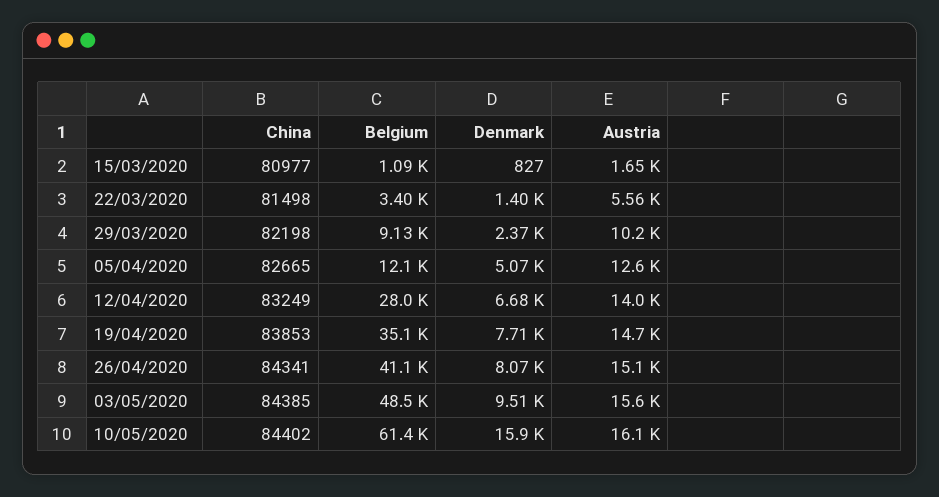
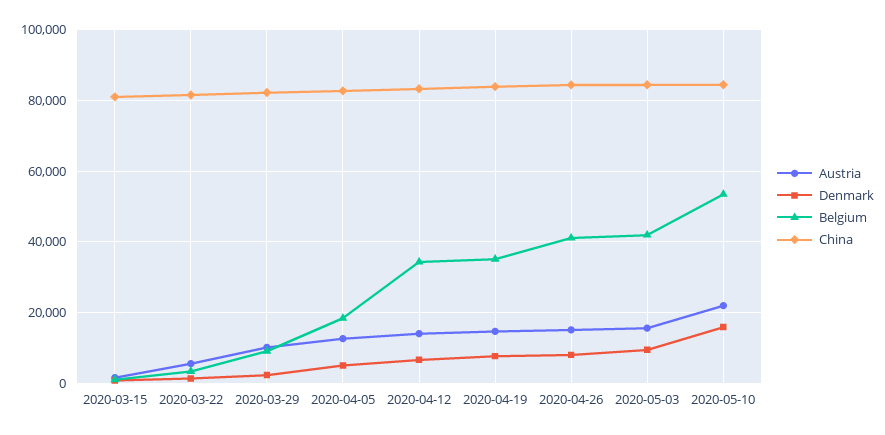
  {
    "China": {
      "15/03/2020": 80977,
      "22/03/2020": 81498,
      "29/03/2020": 82198,
      "05/04/2020": 82665,
      "12/04/2020": 83249,
      "19/04/2020": 83853,
      "26/04/2020": 84341,
      "03/05/2020": 84385,
      "10/05/2020": 84402
    },
    "Belgium": {
      "15/03/2020": 1090,
      "22/03/2020": 3400,
      "29/03/2020": 9130,
-     "05/04/2020": 12100,
+     "05/04/2020": 18000,
-     "12/04/2020": 28000,
+     "12/04/2020": 34000,
      "19/04/2020": 35100,
      "26/04/2020": 41100,
-     "03/05/2020": 48500,
+     "03/05/2020": 42000,
-     "10/05/2020": 61400
+     "10/05/2020": 54000
    },
    "Denmark": {
      "15/03/2020": 827,
      "22/03/2020": 1400,
      "29/03/2020": 2370,
      "05/04/2020": 5070,
      "12/04/2020": 6680,
      "19/04/2020": 7710,
      "26/04/2020": 8070,
      "03/05/2020": 9510,
      "10/05/2020": 15900
    },
    "Austria": {
      "15/03/2020": 1650,
      "22/03/2020": 5560,
      "29/03/2020": 10200,
      "05/04/2020": 12600,
      "12/04/2020": 14000,
      "19/04/2020": 14700,
      "26/04/2020": 15100,
      "03/05/2020": 15600,
-     "10/05/2020": 16100
+     "10/05/2020": 22000
    }
  }

